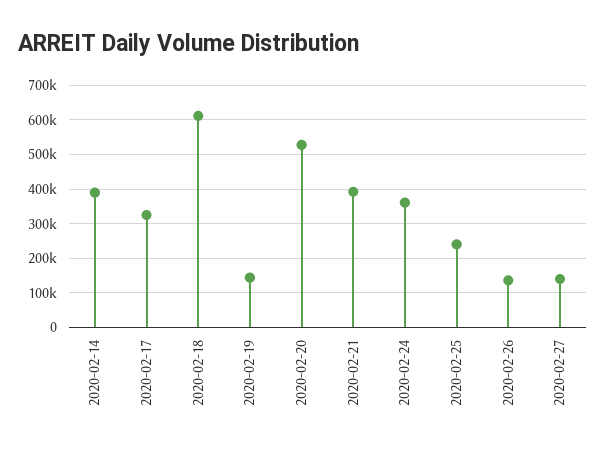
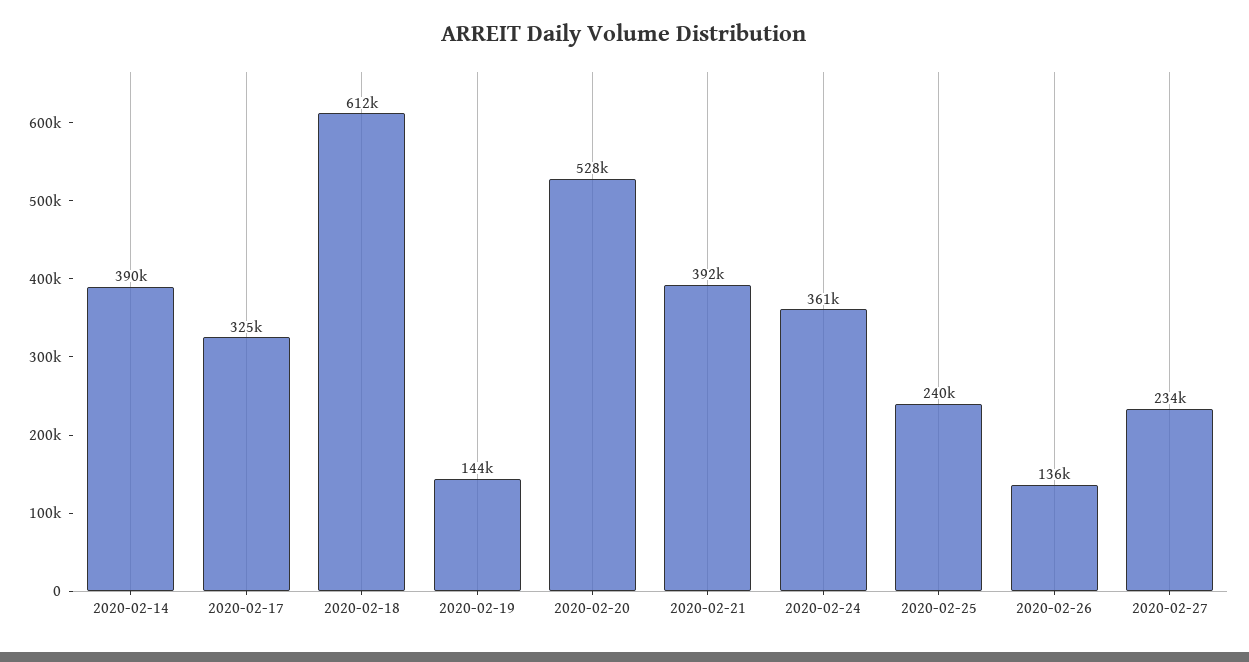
  {
    "2020-02-14": 390000,
    "2020-02-17": 325000,
    "2020-02-18": 612000,
    "2020-02-19": 144000,
    "2020-02-20": 528000,
    "2020-02-21": 392000,
    "2020-02-24": 361000,
    "2020-02-25": 240000,
    "2020-02-26": 136000,
-   "2020-02-27": 140000
+   "2020-02-27": 234000
  }

